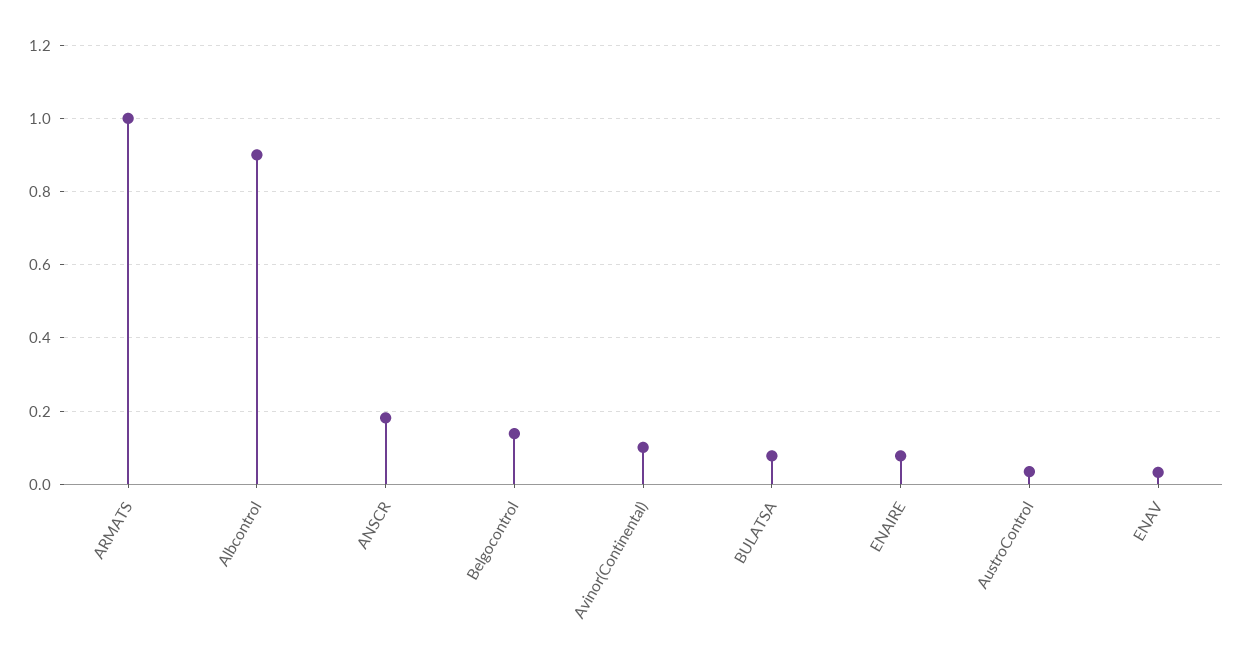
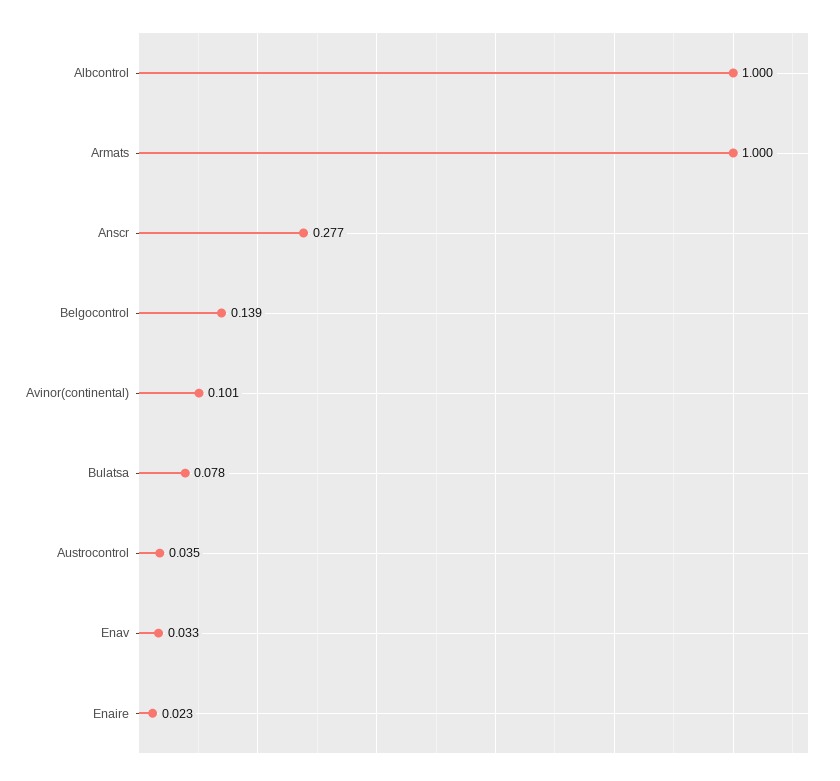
  {
    "ARMATS": 1,
-   "Albcontrol": 0.9,
+   "Albcontrol": 1,
-   "ANSCR": 0.18,
+   "ANSCR": 0.277,
    "Belgocontrol": 0.139,
    "Avinor(Continental)": 0.101,
    "BULATSA": 0.078,
-   "ENAIRE": 0.08,
+   "ENAIRE": 0.023,
    "AustroControl": 0.035,
    "ENAV": 0.033
  }

